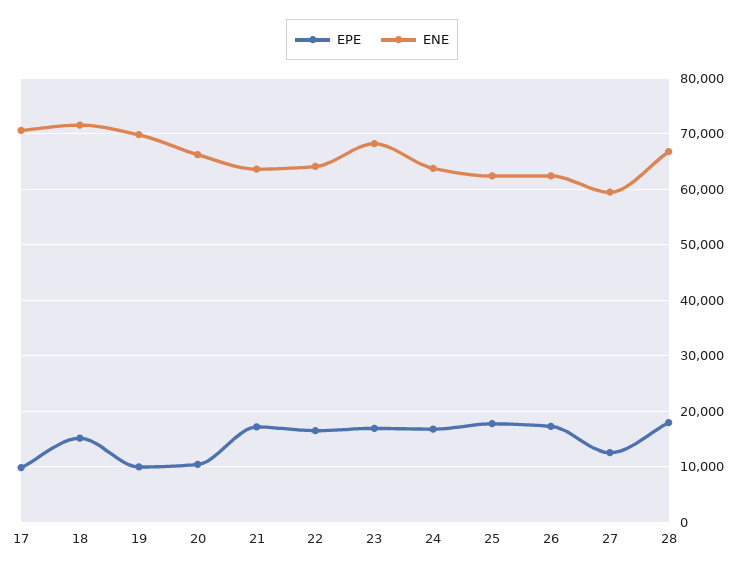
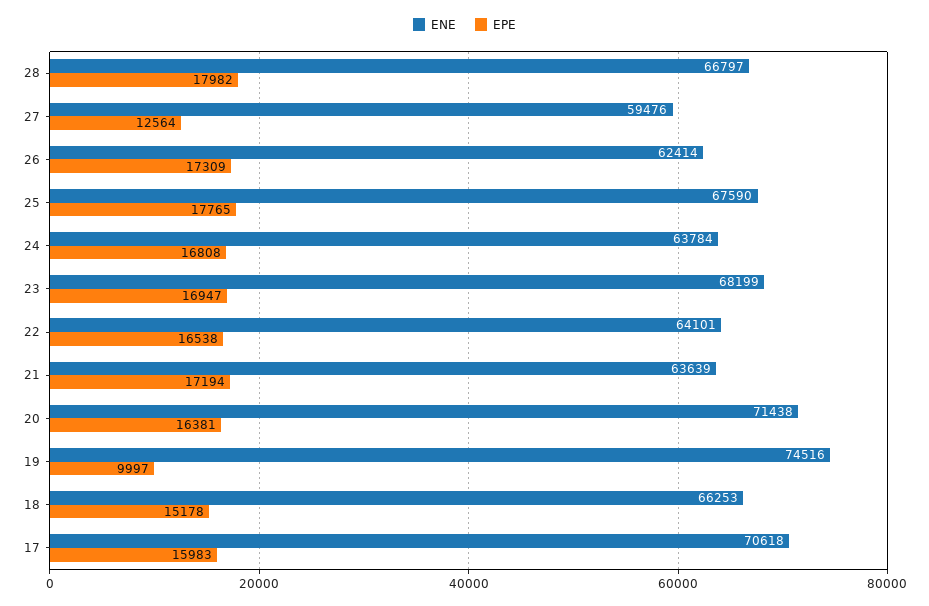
  {
    "EPE": {
-     "17": 10000,
+     "17": 15983,
      "18": 15178,
      "19": 9997,
-     "20": 10000,
+     "20": 16381,
      "21": 17194,
      "22": 16538,
      "23": 16947,
      "24": 16808,
      "25": 17765,
      "26": 17309,
      "27": 12564,
      "28": 17982
    },
    "ENE": {
      "17": 70618,
-     "18": 72000,
+     "18": 66253,
-     "19": 70000,
+     "19": 74516,
-     "20": 66000,
+     "20": 71438,
      "21": 63639,
      "22": 64101,
      "23": 68199,
      "24": 63784,
-     "25": 62000,
+     "25": 67590,
      "26": 62414,
      "27": 59476,
      "28": 66797
    }
  }

